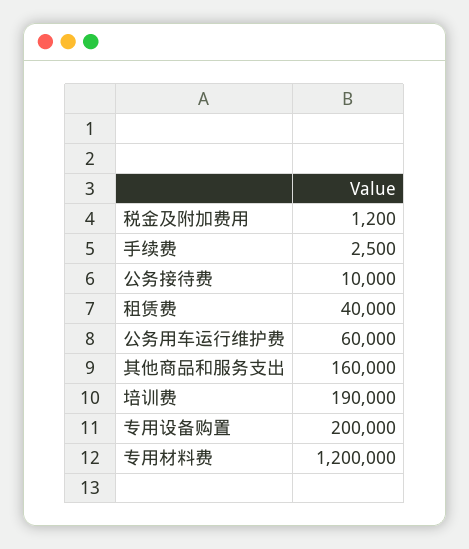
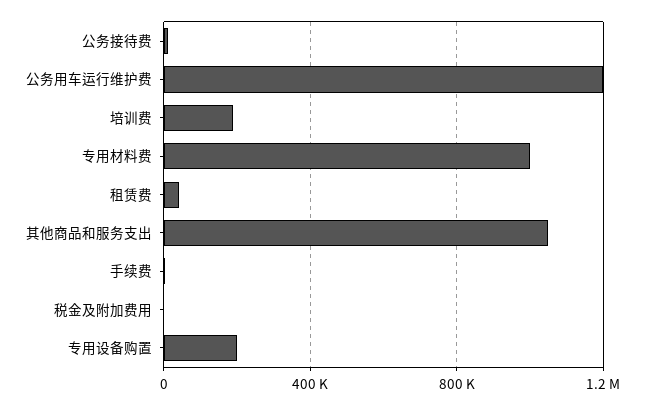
  {
    "税金及附加费用": 1200,
    "手续费": 2500,
    "公务接待费": 10000,
    "租赁费": 40000,
-   "公务用车运行维护费": 60000,
+   "公务用车运行维护费": 1200000,
-   "其他商品和服务支出": 160000,
+   "其他商品和服务支出": 1050000,
    "培训费": 190000,
    "专用设备购置": 200000,
-   "专用材料费": 1200000
+   "专用材料费": 1000000
  }

